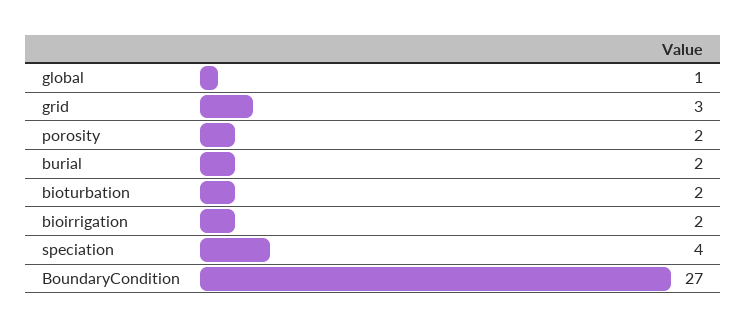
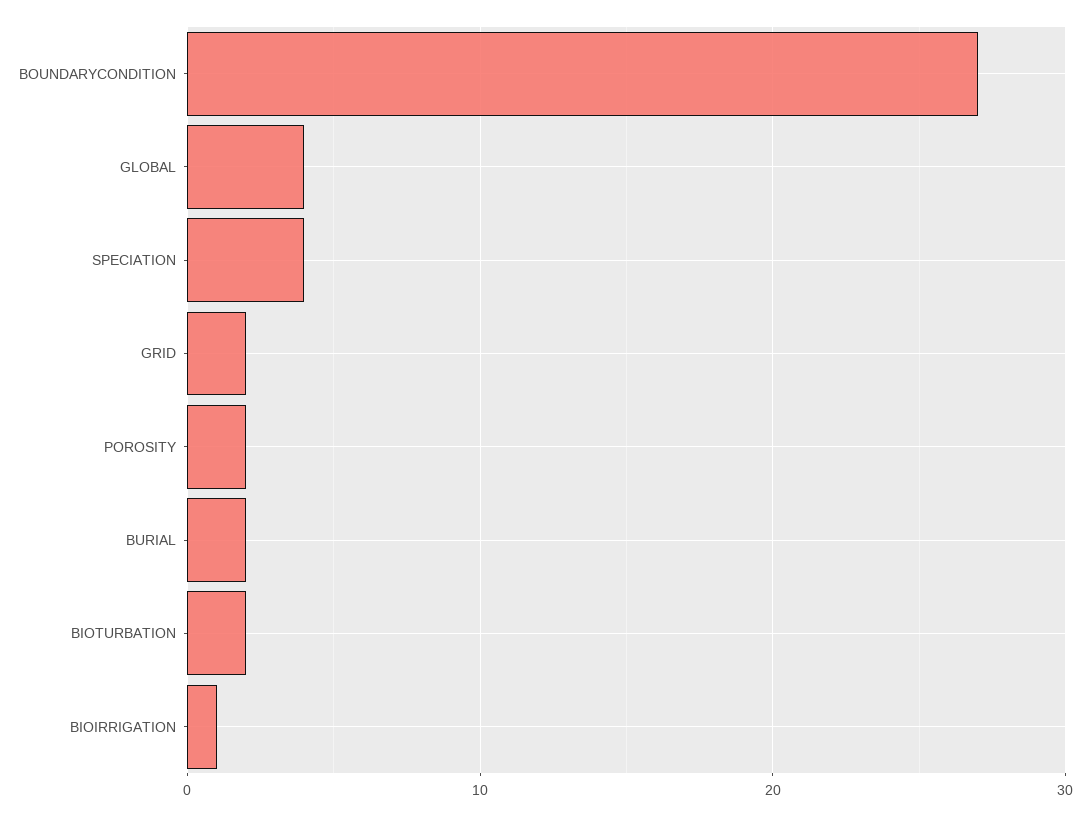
  {
-   "global": 1,
+   "global": 4,
-   "grid": 3,
+   "grid": 2,
    "porosity": 2,
    "burial": 2,
    "bioturbation": 2,
-   "bioirrigation": 2,
+   "bioirrigation": 1,
    "speciation": 4,
    "BoundaryCondition": 27
  }

